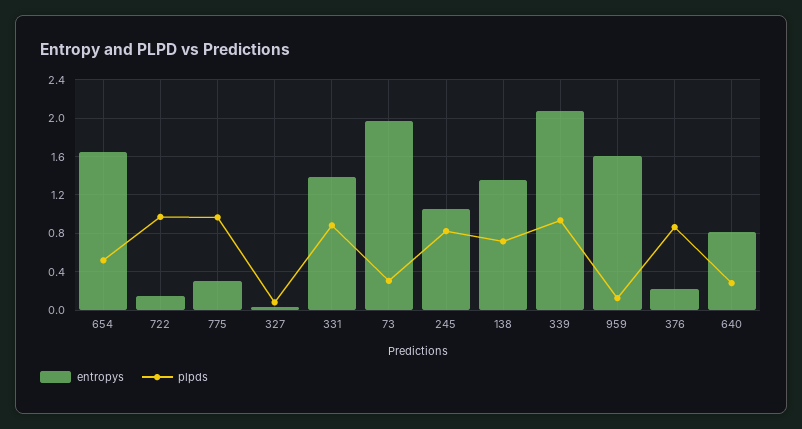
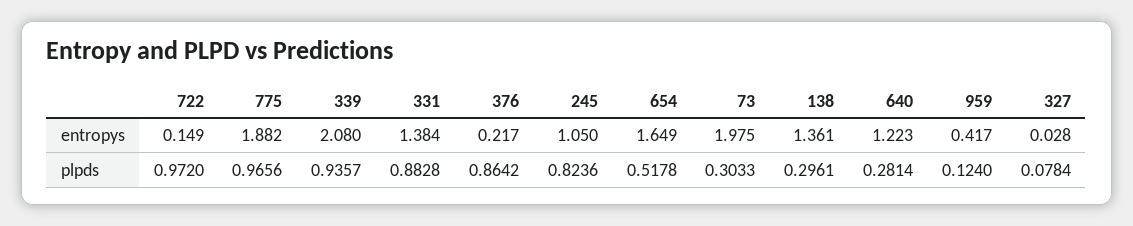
  {
    "entropys": {
      "654": 1.649,
      "722": 0.149,
-     "775": 0.3,
+     "775": 1.882,
      "327": 0.028,
      "331": 1.384,
      "73": 1.975,
      "245": 1.05,
      "138": 1.361,
      "339": 2.08,
-     "959": 1.6,
+     "959": 0.417,
      "376": 0.217,
-     "640": 0.8
+     "640": 1.223
    },
    "plpds": {
      "654": 0.5178,
      "722": 0.972,
      "775": 0.9656,
      "327": 0.0784,
      "331": 0.8828,
      "73": 0.3033,
      "245": 0.8236,
-     "138": 0.7,
+     "138": 0.2961,
      "339": 0.9357,
      "959": 0.124,
      "376": 0.8642,
      "640": 0.2814
    }
  }

